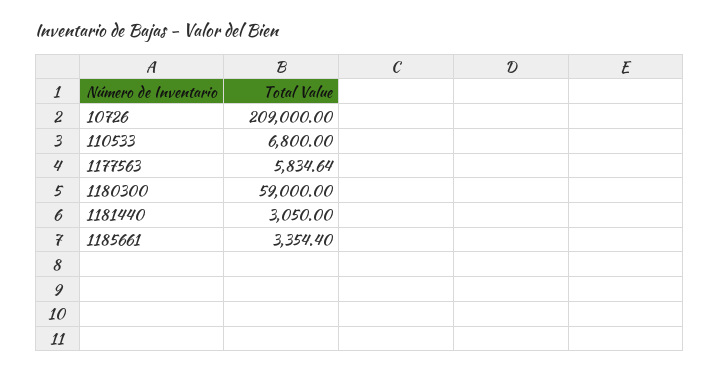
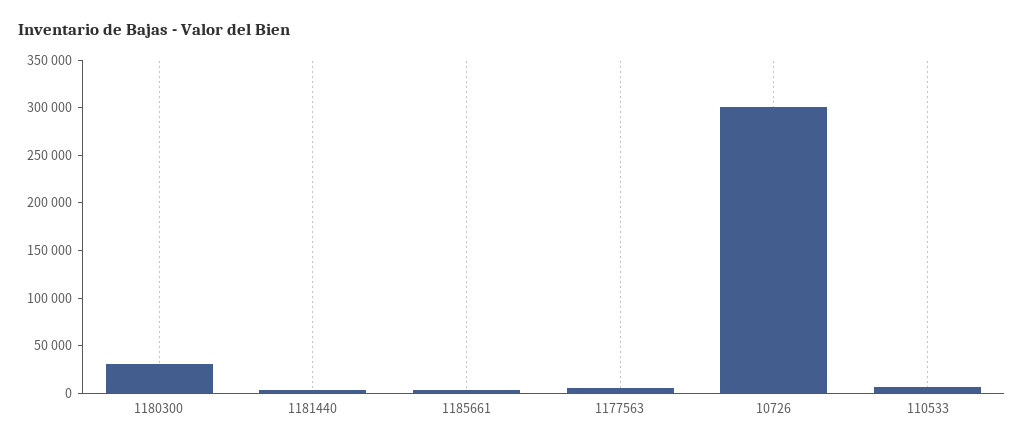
  {
-   "10726": 209000,
+   "10726": 300000,
    "110533": 6800,
    "1177563": 5834.64,
-   "1180300": 59000,
+   "1180300": 30000,
    "1181440": 3050,
    "1185661": 3354.4
  }

